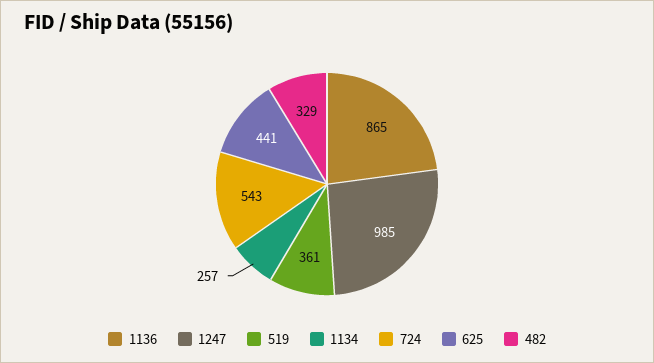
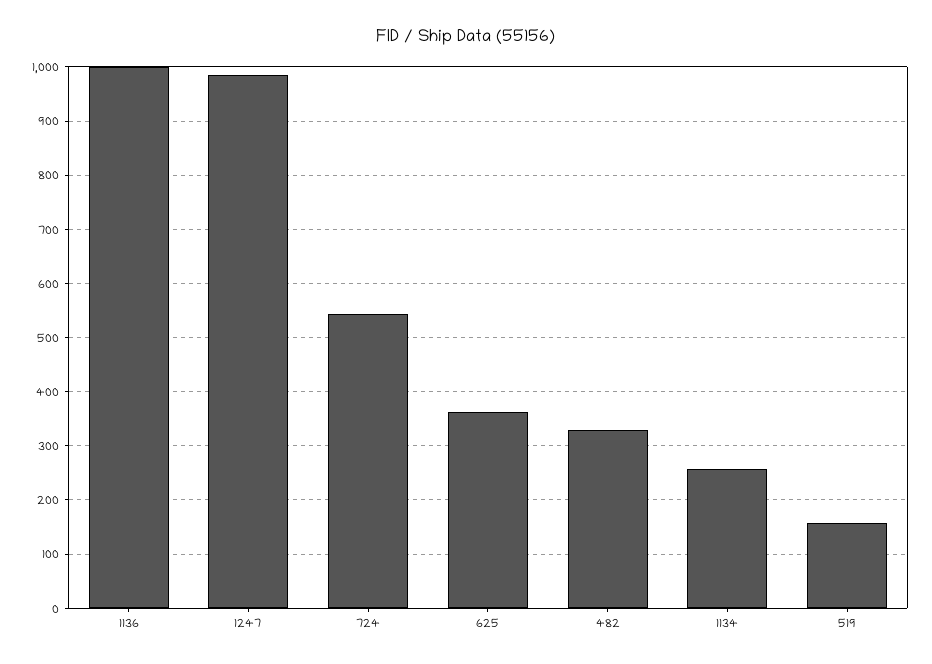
  {
-   "1136": 865,
+   "1136": 1000,
    "1247": 985,
-   "519": 361,
+   "519": 160,
    "1134": 257,
    "724": 543,
-   "625": 441,
+   "625": 360,
    "482": 329
  }

